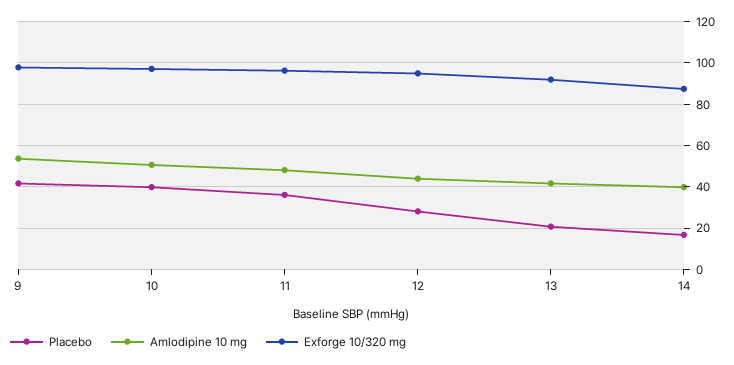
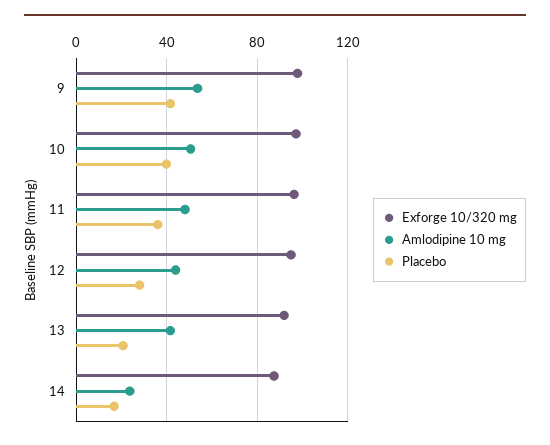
  {
    "Placebo": {
      "9": 40,
      "10": 40,
      "11": 35,
      "12": 30,
      "13": 20,
      "14": 15
    },
    "Amlodipine 10 mg": {
      "9": 55,
      "10": 50,
      "11": 50,
      "12": 45,
      "13": 40,
-     "14": 40
+     "14": 25
    },
    "Exforge 10/320 mg": {
      "9": 100,
      "10": 95,
      "11": 95,
      "12": 95,
      "13": 90,
      "14": 85
    }
  }

